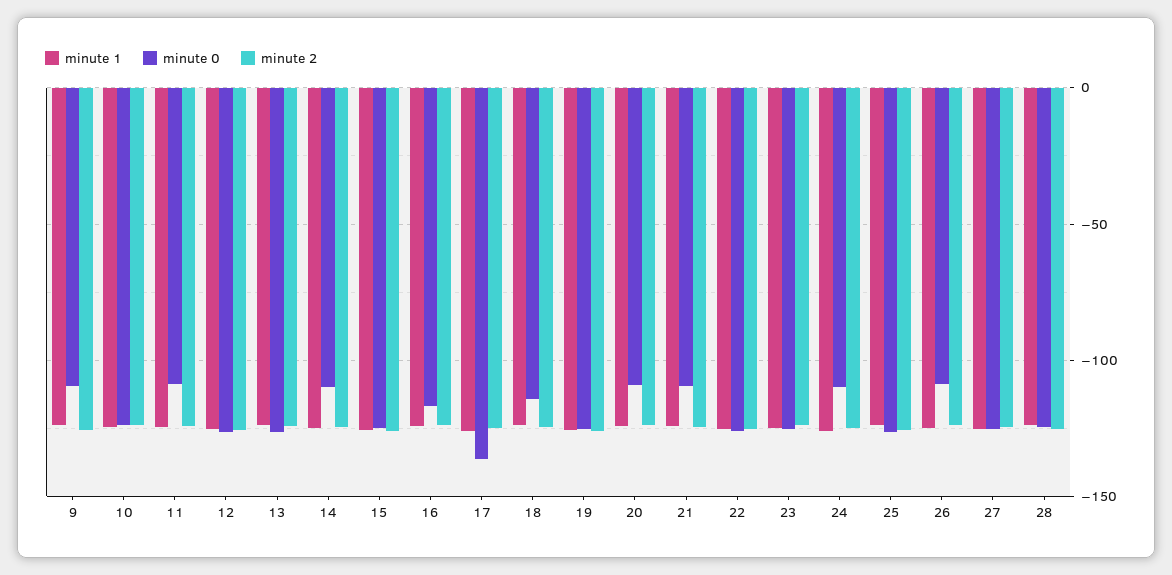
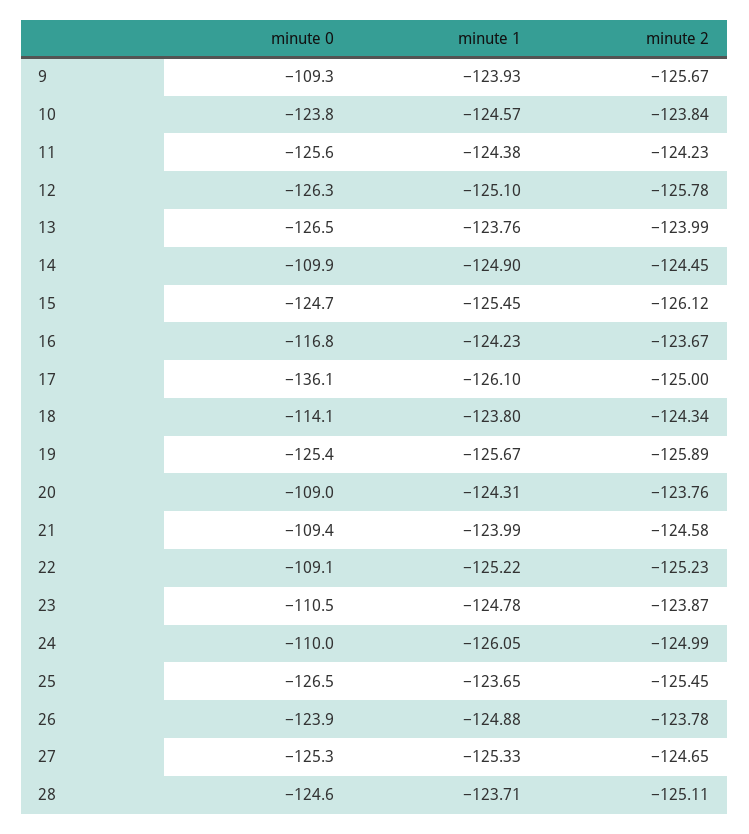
  {
    "minute 1": {
      "9": -123.93,
      "10": -124.57,
      "11": -124.38,
      "12": -125.1,
      "13": -123.76,
      "14": -124.9,
      "15": -125.45,
      "16": -124.23,
      "17": -126.1,
      "18": -123.8,
      "19": -125.67,
      "20": -124.31,
      "21": -123.99,
      "22": -125.22,
      "23": -124.78,
      "24": -126.05,
      "25": -123.65,
      "26": -124.88,
      "27": -125.33,
      "28": -123.71
    },
    "minute 0": {
      "9": -109.3,
      "10": -123.8,
-     "11": -110,
+     "11": -125.6,
      "12": -126.3,
      "13": -126.5,
      "14": -109.9,
      "15": -124.7,
      "16": -116.8,
      "17": -136.1,
      "18": -114.1,
      "19": -125.4,
      "20": -109,
      "21": -109.4,
-     "22": -125,
+     "22": -109.1,
-     "23": -125,
+     "23": -110.5,
      "24": -110,
      "25": -126.5,
-     "26": -110,
+     "26": -123.9,
      "27": -125.3,
      "28": -124.6
    },
    "minute 2": {
      "9": -125.67,
      "10": -123.84,
      "11": -124.23,
      "12": -125.78,
      "13": -123.99,
      "14": -124.45,
      "15": -126.12,
      "16": -123.67,
      "17": -125,
      "18": -124.34,
      "19": -125.89,
      "20": -123.76,
      "21": -124.58,
      "22": -125.23,
      "23": -123.87,
      "24": -124.99,
      "25": -125.45,
      "26": -123.78,
      "27": -124.65,
      "28": -125.11
    }
  }

